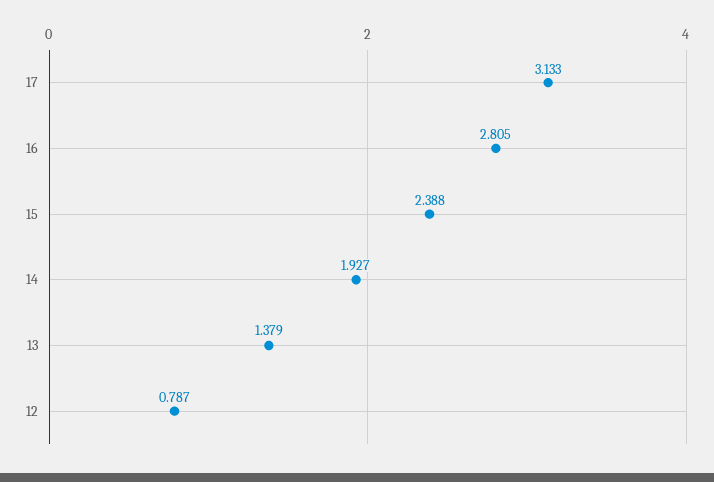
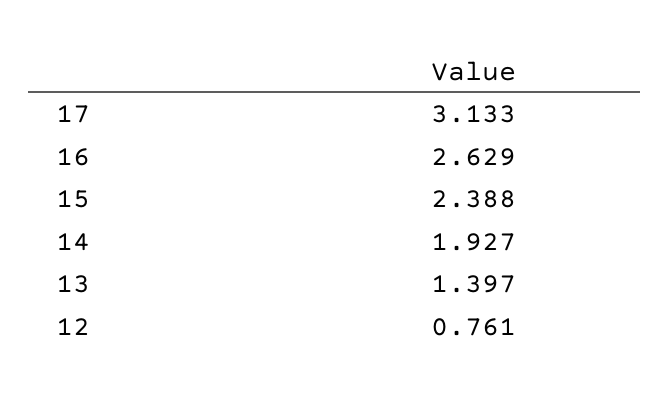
  {
    "17": 3.133,
-   "16": 2.805,
+   "16": 2.629,
    "15": 2.388,
    "14": 1.927,
-   "13": 1.379,
+   "13": 1.397,
-   "12": 0.787
+   "12": 0.761
  }

